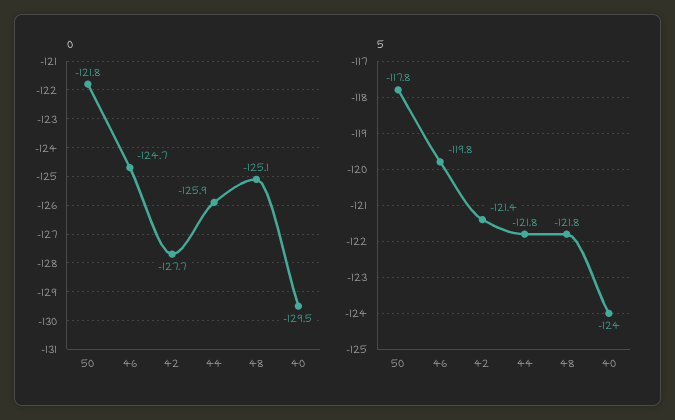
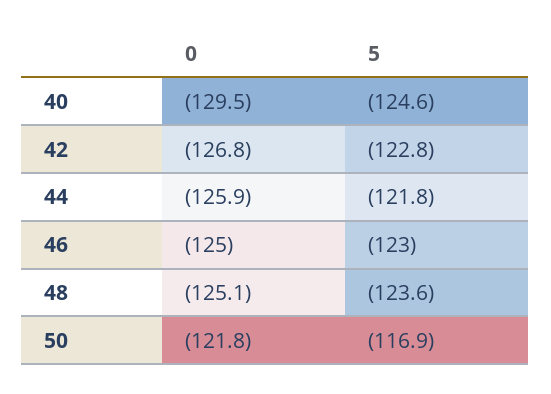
  {
    "0": {
      "50": -121.8,
-     "46": -124.7,
+     "46": -125,
-     "42": -127.7,
+     "42": -126.8,
      "44": -125.9,
      "48": -125.1,
      "40": -129.5
    },
    "5": {
-     "50": -117.8,
+     "50": -116.9,
-     "46": -119.8,
+     "46": -123,
-     "42": -121.4,
+     "42": -122.8,
      "44": -121.8,
-     "48": -121.8,
+     "48": -123.6,
-     "40": -124
+     "40": -124.6
    }
  }

